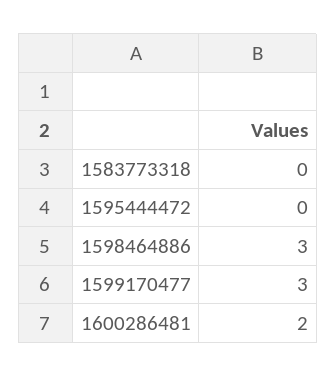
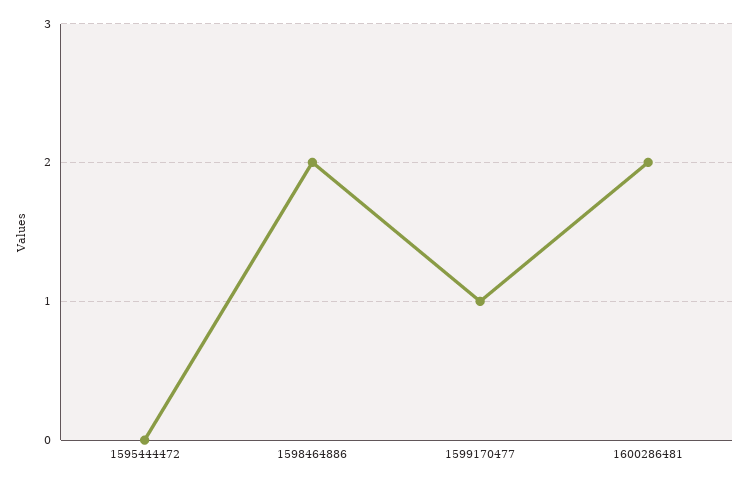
  {
-   "1583773318": 0,
    "1595444472": 0,
-   "1598464886": 3,
+   "1598464886": 2,
-   "1599170477": 3,
+   "1599170477": 1,
    "1600286481": 2
  }

